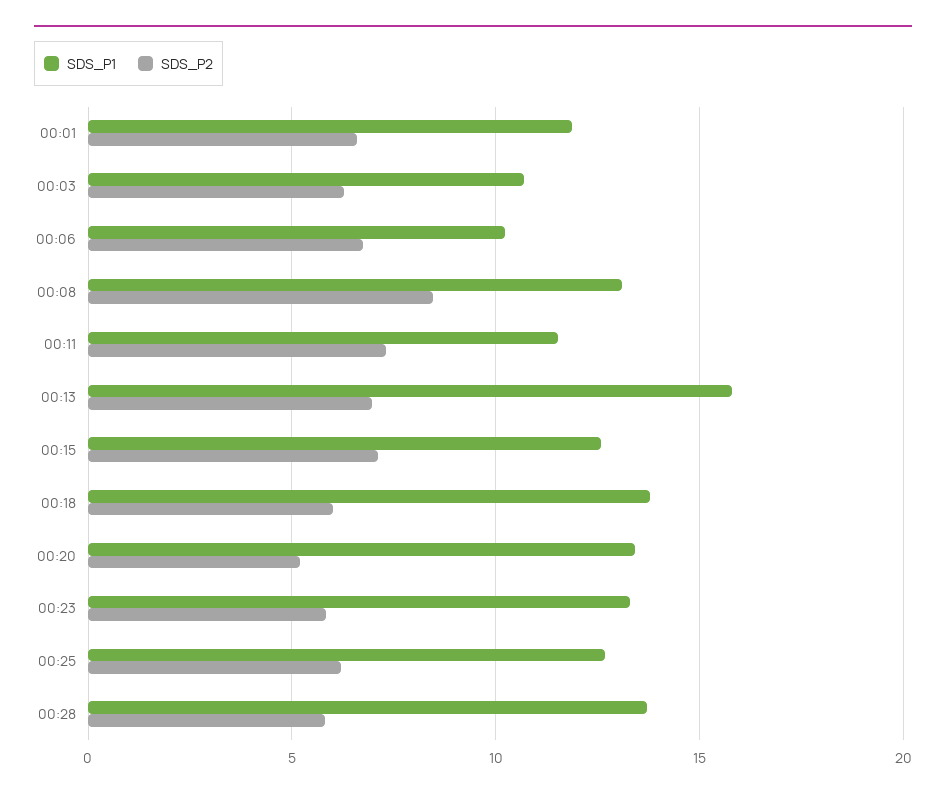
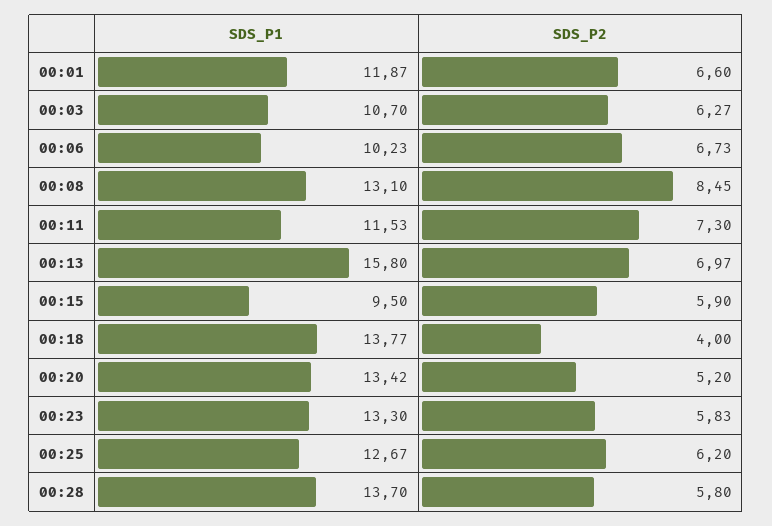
  {
    "SDS_P1": {
      "00:01": 11.87,
      "00:03": 10.7,
      "00:06": 10.23,
      "00:08": 13.1,
      "00:11": 11.53,
      "00:13": 15.8,
-     "00:15": 12.5,
+     "00:15": 9.5,
      "00:18": 13.77,
      "00:20": 13.42,
      "00:23": 13.3,
      "00:25": 12.67,
      "00:28": 13.7
    },
    "SDS_P2": {
      "00:01": 6.6,
      "00:03": 6.27,
      "00:06": 6.73,
      "00:08": 8.45,
      "00:11": 7.3,
      "00:13": 6.97,
-     "00:15": 7,
+     "00:15": 5.9,
-     "00:18": 6,
+     "00:18": 4,
      "00:20": 5.2,
      "00:23": 5.83,
      "00:25": 6.2,
      "00:28": 5.8
    }
  }

